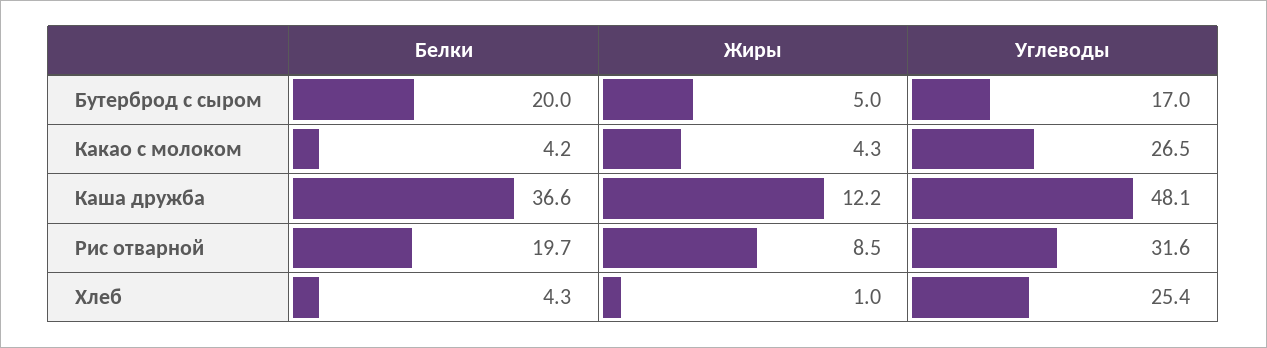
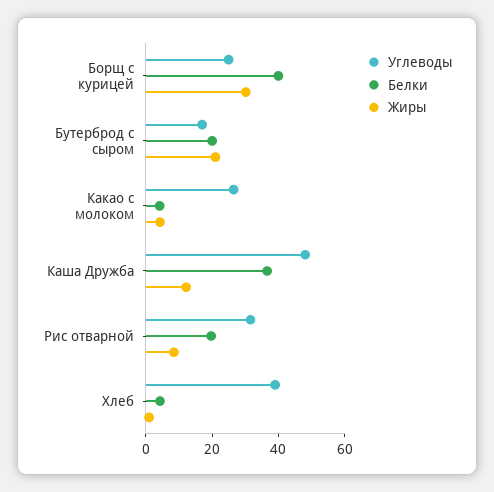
  {
    "Белки": {
      "Бутерброд с сыром": 20,
      "Какао с молоком": 4.2,
      "Каша дружба": 36.6,
      "Рис отварной": 19.7,
-     "Хлеб": 4.3
+     "Хлеб": 4.3,
+     "Борщ с курицей": 40
    },
    "Жиры": {
-     "Бутерброд с сыром": 5,
+     "Бутерброд с сыром": 20,
      "Какао с молоком": 4.3,
      "Каша дружба": 12.2,
      "Рис отварной": 8.5,
-     "Хлеб": 1
+     "Хлеб": 1,
+     "Борщ с курицей": 30
    },
    "Углеводы": {
      "Бутерброд с сыром": 17,
      "Какао с молоком": 26.5,
      "Каша дружба": 48.1,
      "Рис отварной": 31.6,
-     "Хлеб": 25.4
+     "Хлеб": 40,
+     "Борщ с курицей": 25
    }
  }

